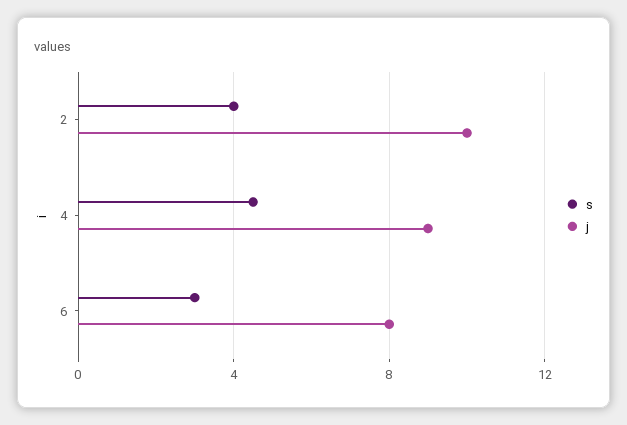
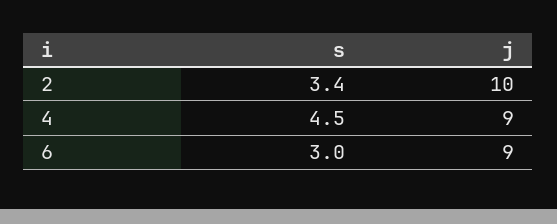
  {
    "s": {
-     "2": 4,
+     "2": 3.4,
      "4": 4.5,
      "6": 3
    },
    "j": {
      "2": 10,
      "4": 9,
-     "6": 8
+     "6": 9
    }
  }

